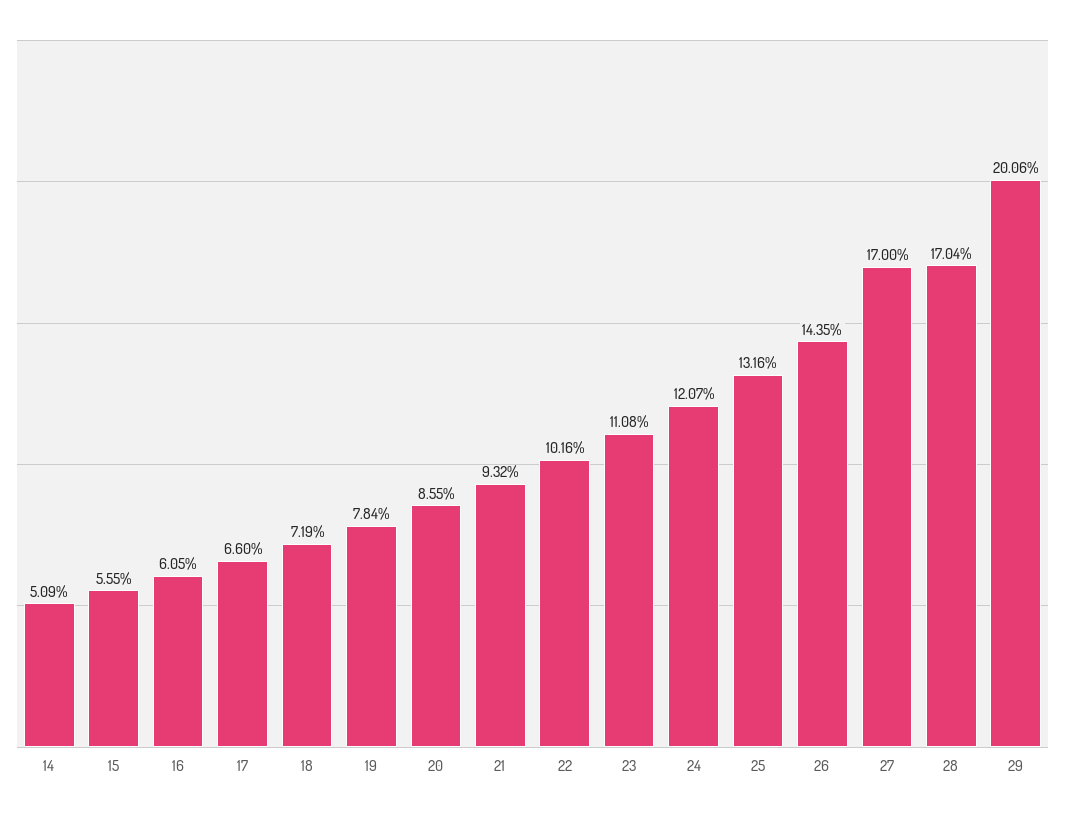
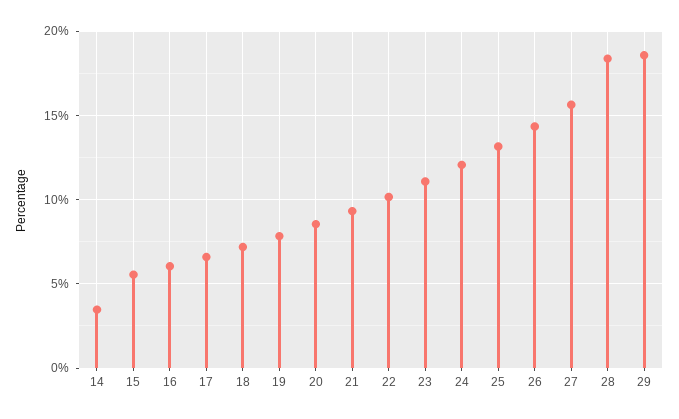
  {
-   "14": 5.09,
+   "14": 3.5,
    "15": 5.55,
    "16": 6.05,
    "17": 6.6,
    "18": 7.19,
    "19": 7.84,
    "20": 8.55,
    "21": 9.32,
    "22": 10.16,
    "23": 11.08,
    "24": 12.07,
    "25": 13.16,
    "26": 14.35,
-   "27": 17,
+   "27": 15.5,
-   "28": 17.04,
+   "28": 18.5,
-   "29": 20.06
+   "29": 18.5
  }

